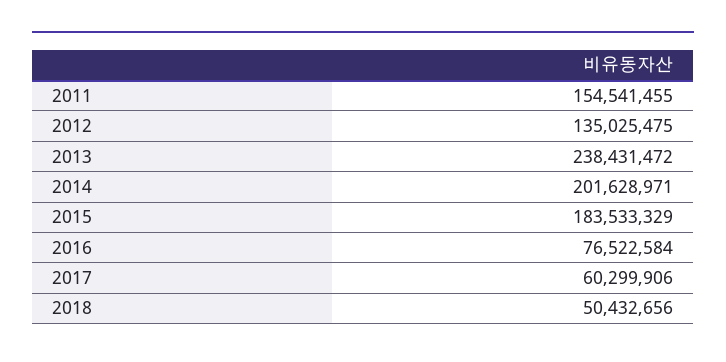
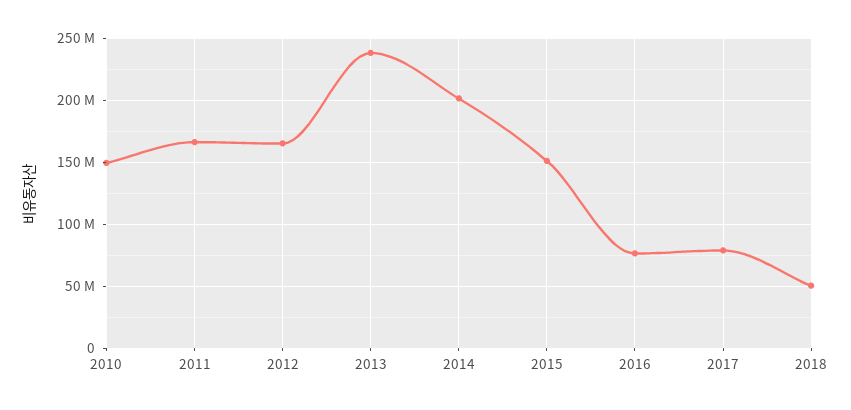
  {
-   "2011": 154541455,
+   "2011": 165000000,
-   "2012": 135025475,
+   "2012": 165000000,
    "2013": 238431472,
    "2014": 201628971,
-   "2015": 183533329,
+   "2015": 150000000,
    "2016": 76522584,
-   "2017": 60299906,
+   "2017": 80000000,
-   "2018": 50432656
+   "2018": 50432656,
+   "2010": 150000000
  }

